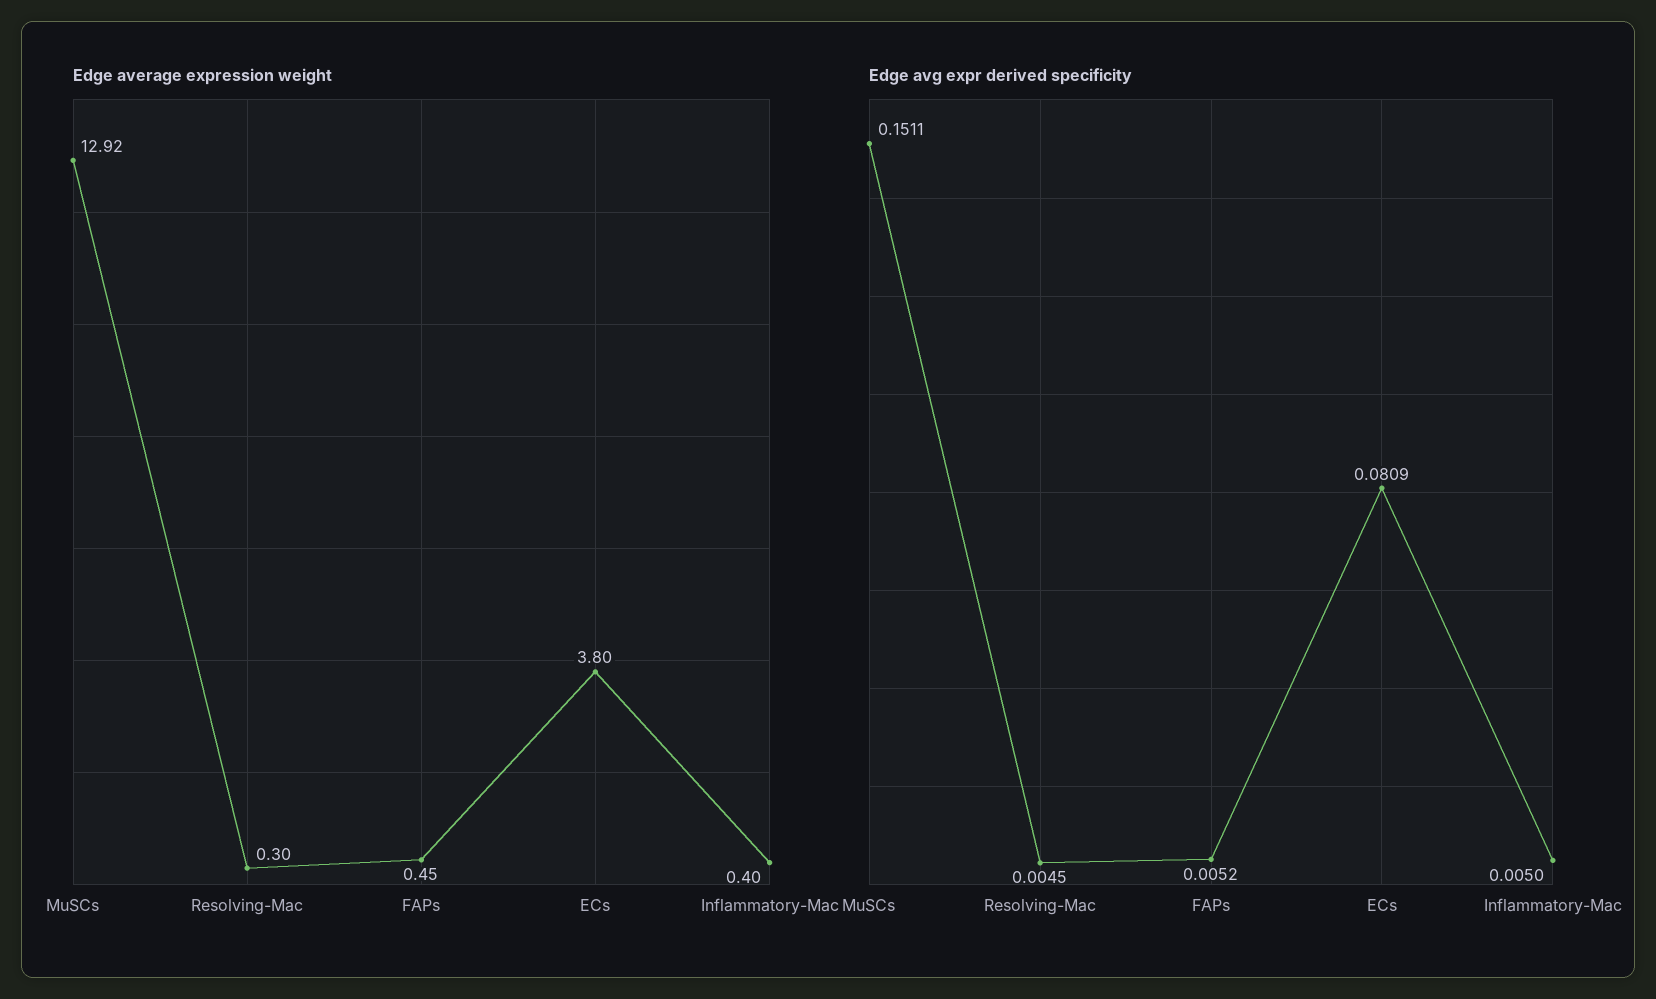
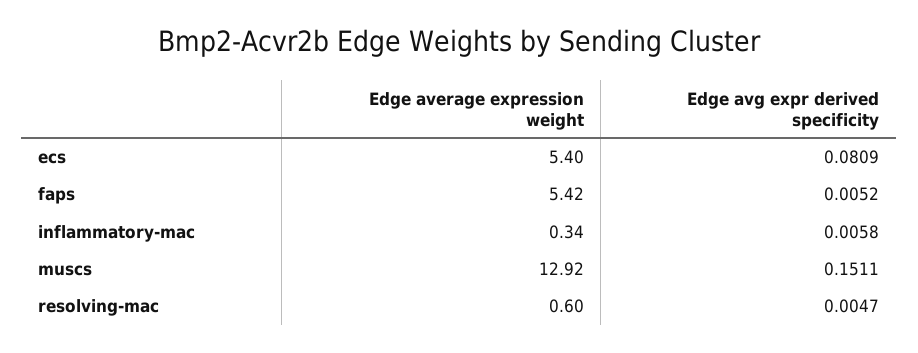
  {
    "Edge average expression weight": {
      "MuSCs": 12.92,
-     "Resolving-Mac": 0.3,
+     "Resolving-Mac": 0.6,
-     "FAPs": 0.45,
+     "FAPs": 5.42,
-     "ECs": 3.8,
+     "ECs": 5.4,
-     "Inflammatory-Mac": 0.4
+     "Inflammatory-Mac": 0.34
    },
    "Edge avg expr derived specificity": {
      "MuSCs": 0.1511,
-     "Resolving-Mac": 0.0045,
+     "Resolving-Mac": 0.0047,
      "FAPs": 0.0052,
      "ECs": 0.0809,
-     "Inflammatory-Mac": 0.005
+     "Inflammatory-Mac": 0.0058
    }
  }

